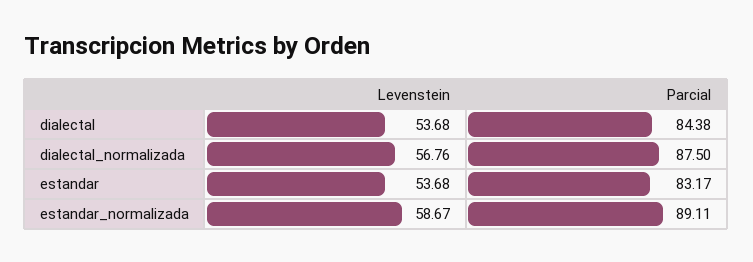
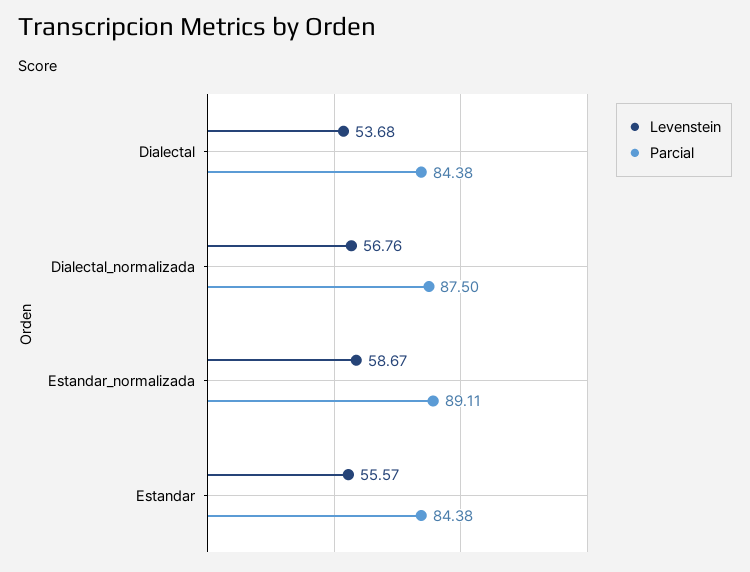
  {
    "Levenstein": {
      "dialectal": 53.68,
      "dialectal_normalizada": 56.76,
-     "estandar": 53.68,
+     "estandar": 55.57,
      "estandar_normalizada": 58.67
    },
    "Parcial": {
      "dialectal": 84.38,
      "dialectal_normalizada": 87.5,
-     "estandar": 83.17,
+     "estandar": 84.38,
      "estandar_normalizada": 89.11
    }
  }

